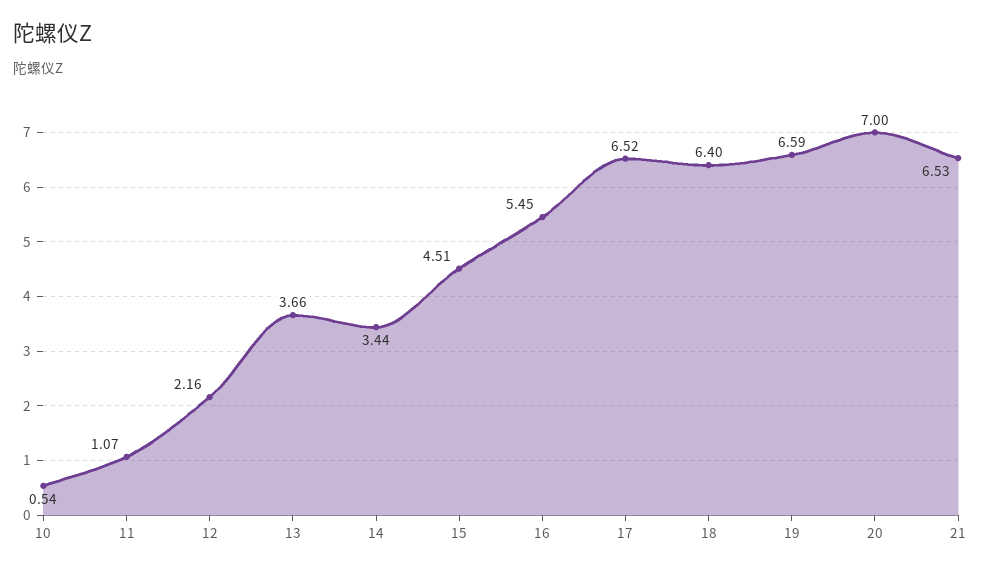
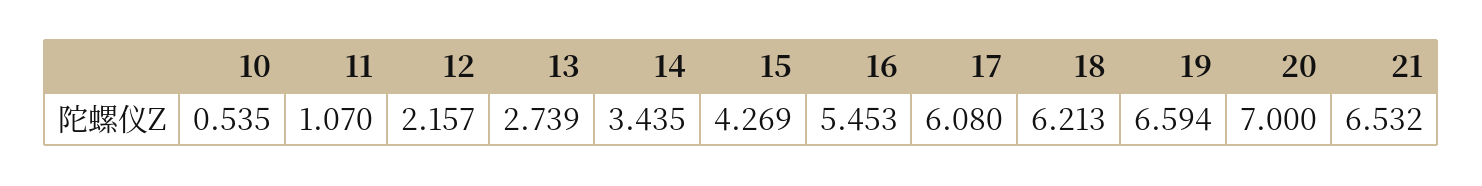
  {
    "10": 0.535,
    "11": 1.07,
    "12": 2.157,
-   "13": 3.66,
+   "13": 2.739,
    "14": 3.435,
-   "15": 4.51,
+   "15": 4.269,
    "16": 5.453,
-   "17": 6.52,
+   "17": 6.08,
-   "18": 6.4,
+   "18": 6.213,
    "19": 6.594,
    "20": 7,
    "21": 6.532
  }

